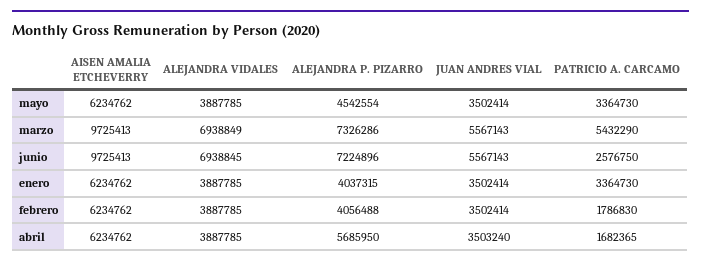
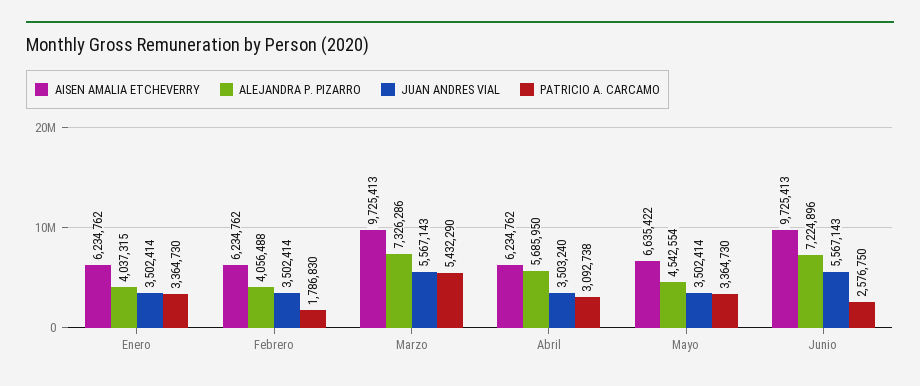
  {
    "AISEN AMALIA ETCHEVERRY": {
-     "mayo": 6234762,
+     "mayo": 6635422,
      "marzo": 9725413,
      "junio": 9725413,
      "enero": 6234762,
      "febrero": 6234762,
      "abril": 6234762
    },
-   "ALEJANDRA VIDALES": {
-     "mayo": 3887785,
-     "marzo": 6938849,
-     "junio": 6938845,
-     "enero": 3887785,
-     "febrero": 3887785,
-     "abril": 3887785
-   },
    "ALEJANDRA P. PIZARRO": {
      "mayo": 4542554,
      "marzo": 7326286,
      "junio": 7224896,
      "enero": 4037315,
      "febrero": 4056488,
      "abril": 5685950
    },
    "JUAN ANDRES VIAL": {
      "mayo": 3502414,
      "marzo": 5567143,
      "junio": 5567143,
      "enero": 3502414,
      "febrero": 3502414,
      "abril": 3503240
    },
    "PATRICIO A. CARCAMO": {
      "mayo": 3364730,
      "marzo": 5432290,
      "junio": 2576750,
      "enero": 3364730,
      "febrero": 1786830,
-     "abril": 1682365
+     "abril": 3092738
    }
  }

